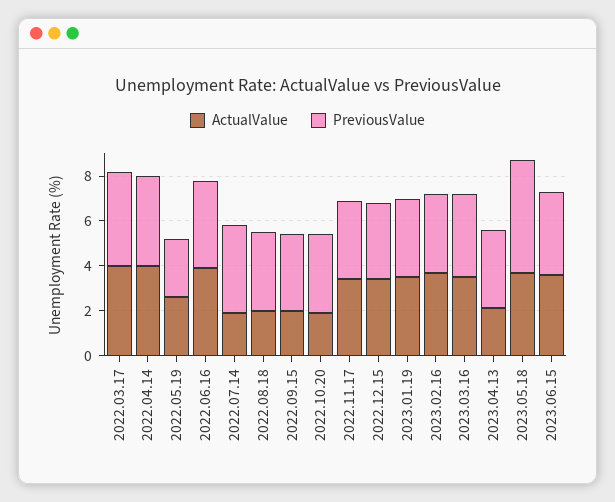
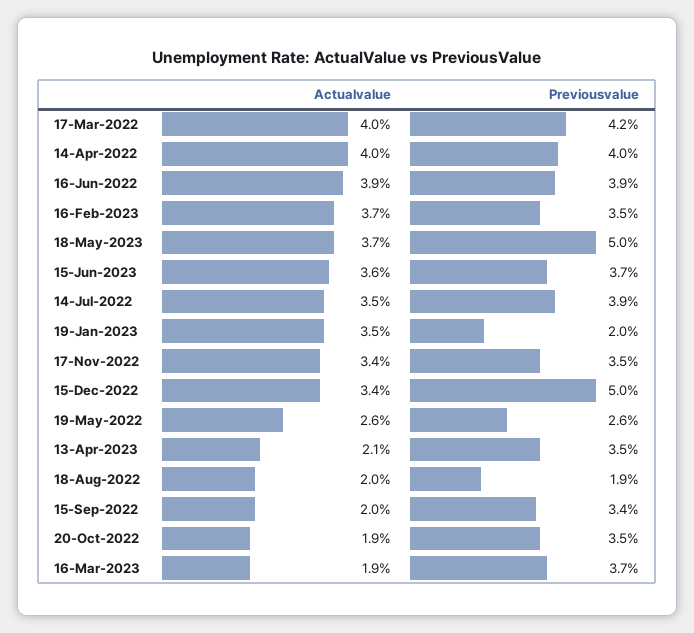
  {
    "ActualValue": {
      "2022.03.17": 4,
      "2022.04.14": 4,
      "2022.05.19": 2.6,
      "2022.06.16": 3.9,
-     "2022.07.14": 2,
+     "2022.07.14": 3.5,
      "2022.08.18": 2,
      "2022.09.15": 2,
      "2022.10.20": 1.9,
      "2022.11.17": 3.4,
      "2022.12.15": 3.4,
      "2023.01.19": 3.5,
      "2023.02.16": 3.7,
-     "2023.03.16": 3.5,
+     "2023.03.16": 1.9,
      "2023.04.13": 2.1,
      "2023.05.18": 3.7,
      "2023.06.15": 3.6
    },
    "PreviousValue": {
      "2022.03.17": 4.2,
      "2022.04.14": 4,
      "2022.05.19": 2.6,
      "2022.06.16": 3.9,
      "2022.07.14": 3.9,
-     "2022.08.18": 3.5,
+     "2022.08.18": 1.9,
      "2022.09.15": 3.4,
      "2022.10.20": 3.5,
      "2022.11.17": 3.5,
-     "2022.12.15": 3.5,
+     "2022.12.15": 5,
-     "2023.01.19": 3.5,
+     "2023.01.19": 2,
      "2023.02.16": 3.5,
      "2023.03.16": 3.7,
      "2023.04.13": 3.5,
      "2023.05.18": 5,
      "2023.06.15": 3.7
    }
  }

